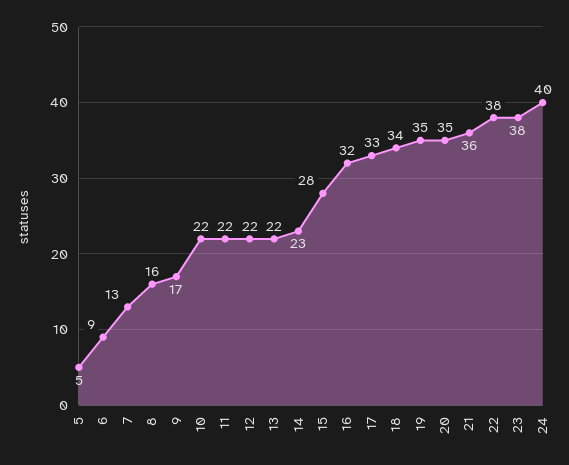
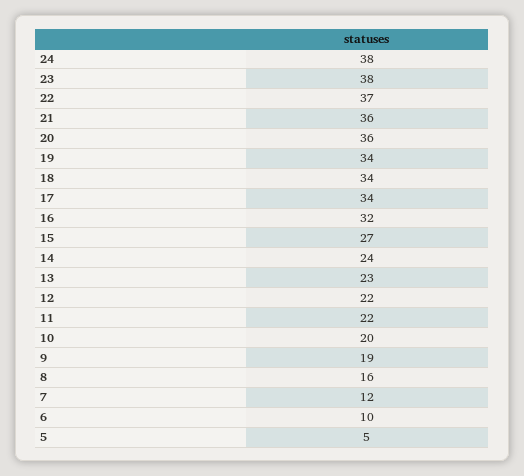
  {
    "5": 5,
-   "6": 9,
+   "6": 10,
-   "7": 13,
+   "7": 12,
    "8": 16,
-   "9": 17,
+   "9": 19,
-   "10": 22,
+   "10": 20,
    "11": 22,
    "12": 22,
-   "13": 22,
+   "13": 23,
-   "14": 23,
+   "14": 24,
-   "15": 28,
+   "15": 27,
    "16": 32,
-   "17": 33,
+   "17": 34,
    "18": 34,
-   "19": 35,
+   "19": 34,
-   "20": 35,
+   "20": 36,
    "21": 36,
-   "22": 38,
+   "22": 37,
    "23": 38,
-   "24": 40
+   "24": 38
  }

